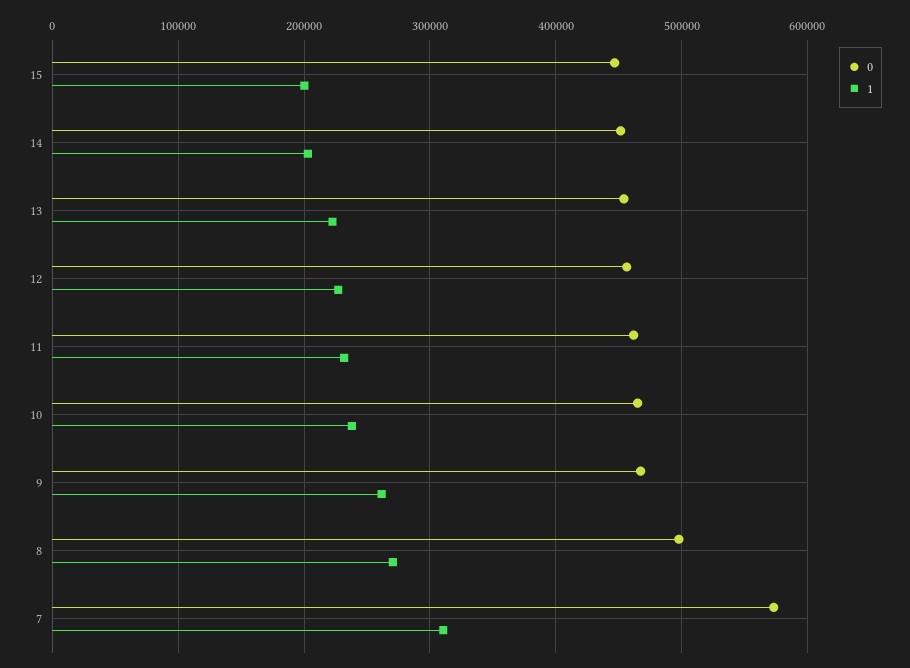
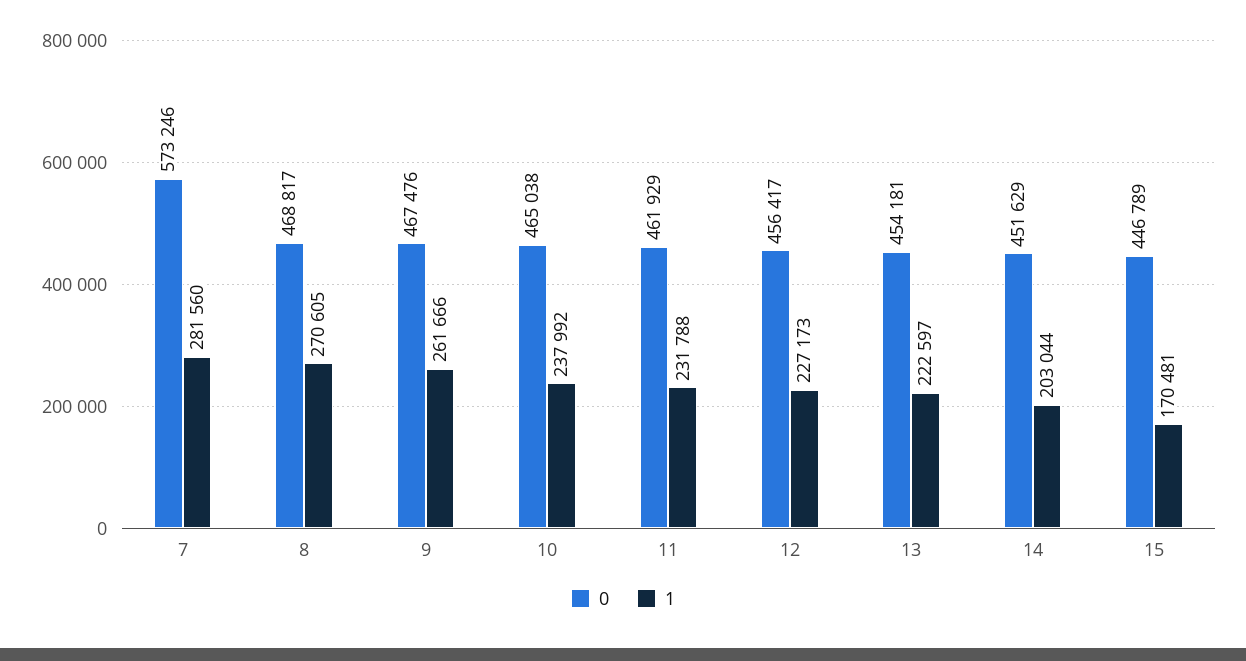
  {
    "0": {
      "15": 446789,
      "14": 451629,
      "13": 454181,
      "12": 456417,
      "11": 461929,
      "10": 465038,
      "9": 467476,
-     "8": 500000,
+     "8": 468817,
      "7": 573246
    },
    "1": {
-     "15": 200000,
+     "15": 170481,
      "14": 203044,
      "13": 222597,
      "12": 227173,
      "11": 231788,
      "10": 237992,
      "9": 261666,
      "8": 270605,
-     "7": 310000
+     "7": 281560
    }
  }

